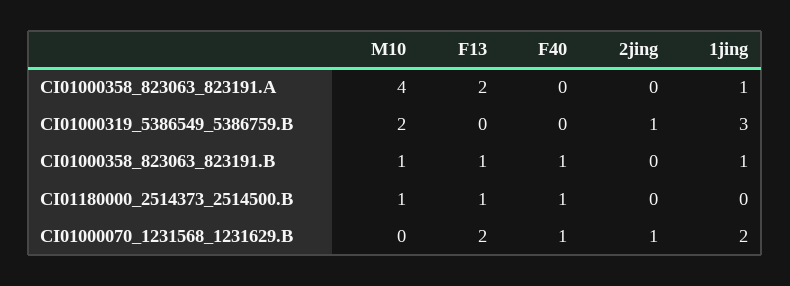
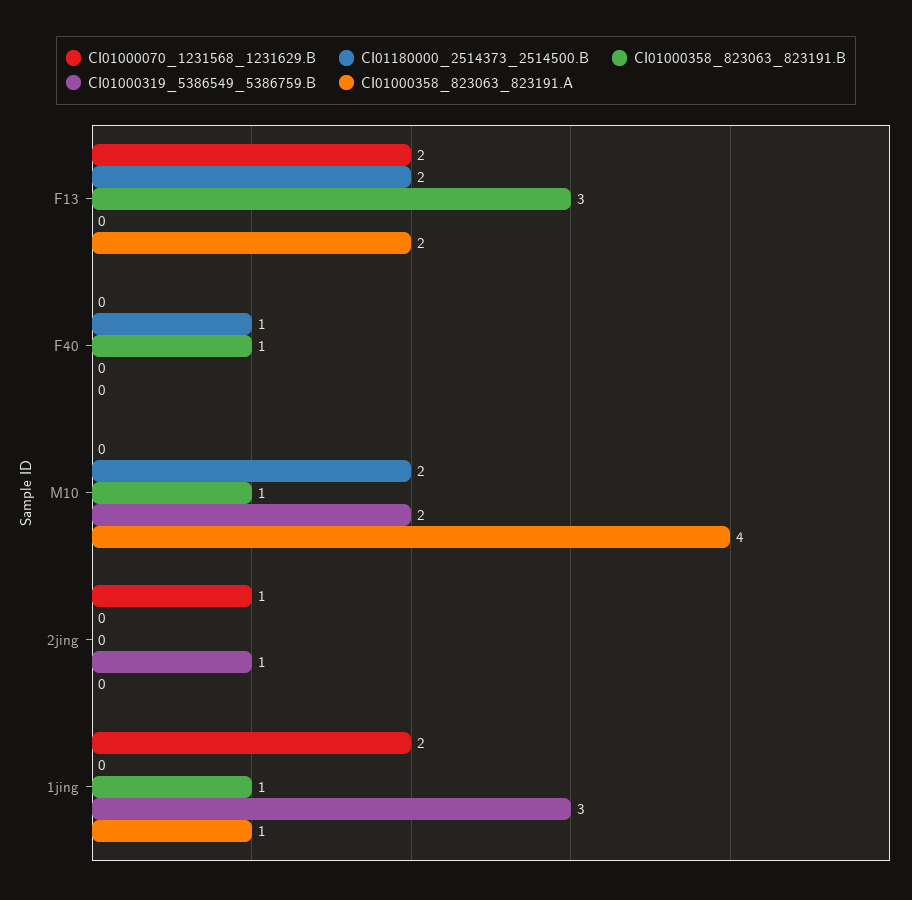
  {
    "CI01000358_823063_823191.A": {
      "M10": 4,
      "F13": 2,
      "F40": 0,
      "2jing": 0,
      "1jing": 1
    },
    "CI01000319_5386549_5386759.B": {
      "M10": 2,
      "F13": 0,
      "F40": 0,
      "2jing": 1,
      "1jing": 3
    },
    "CI01000358_823063_823191.B": {
      "M10": 1,
-     "F13": 1,
+     "F13": 3,
      "F40": 1,
      "2jing": 0,
      "1jing": 1
    },
    "CI01180000_2514373_2514500.B": {
-     "M10": 1,
+     "M10": 2,
-     "F13": 1,
+     "F13": 2,
      "F40": 1,
      "2jing": 0,
      "1jing": 0
    },
    "CI01000070_1231568_1231629.B": {
      "M10": 0,
      "F13": 2,
-     "F40": 1,
+     "F40": 0,
      "2jing": 1,
      "1jing": 2
    }
  }

